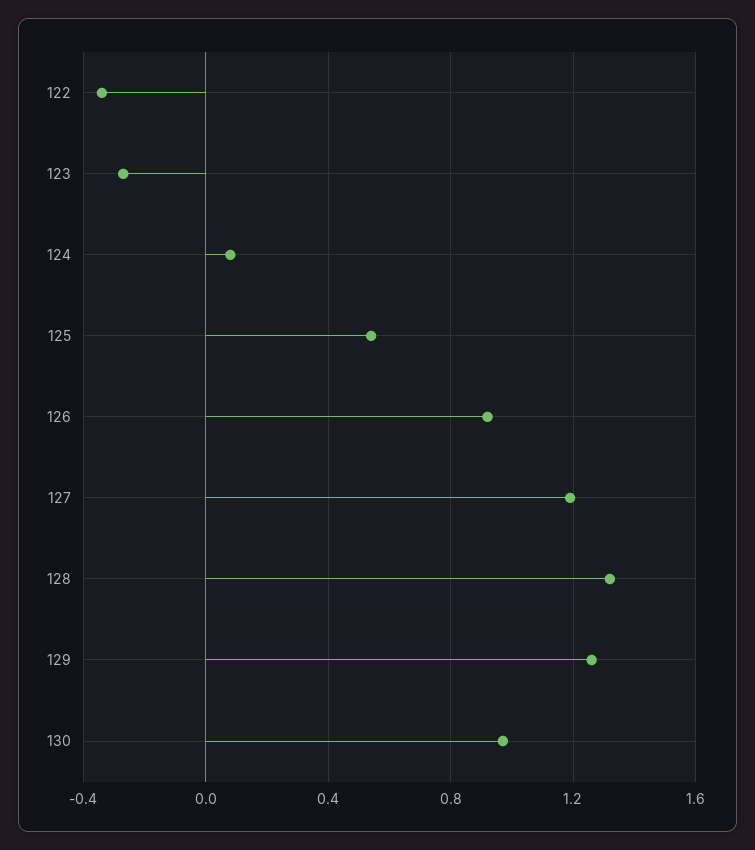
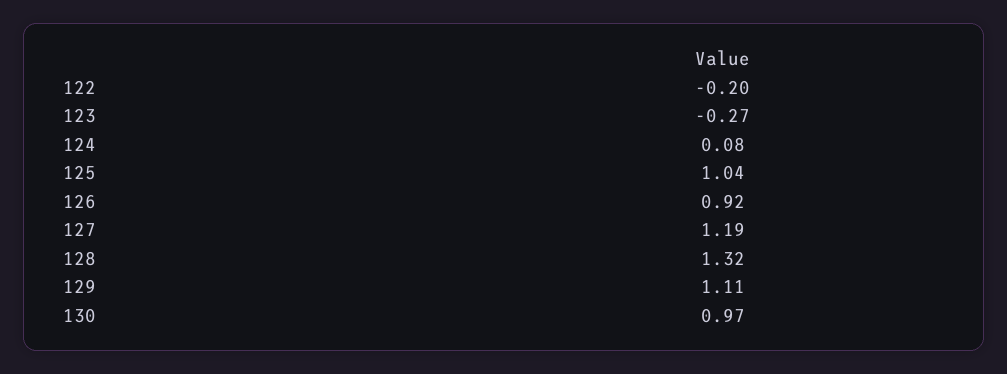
  {
-   "122": -0.35,
+   "122": -0.2,
    "123": -0.27,
    "124": 0.08,
-   "125": 0.55,
+   "125": 1.04,
    "126": 0.92,
    "127": 1.19,
    "128": 1.32,
-   "129": 1.25,
+   "129": 1.11,
    "130": 0.97
  }

